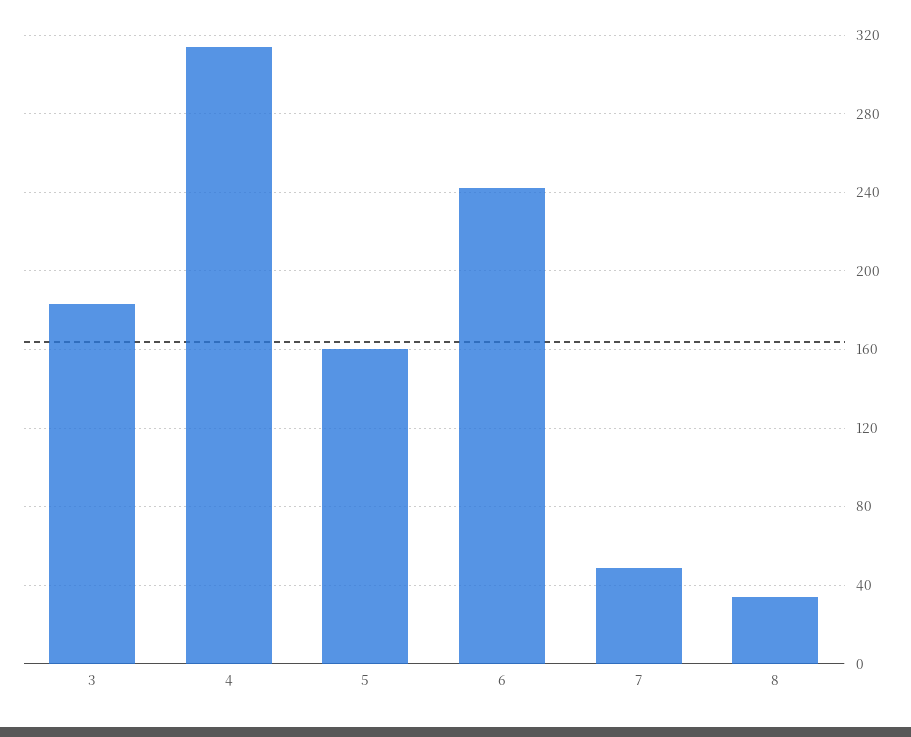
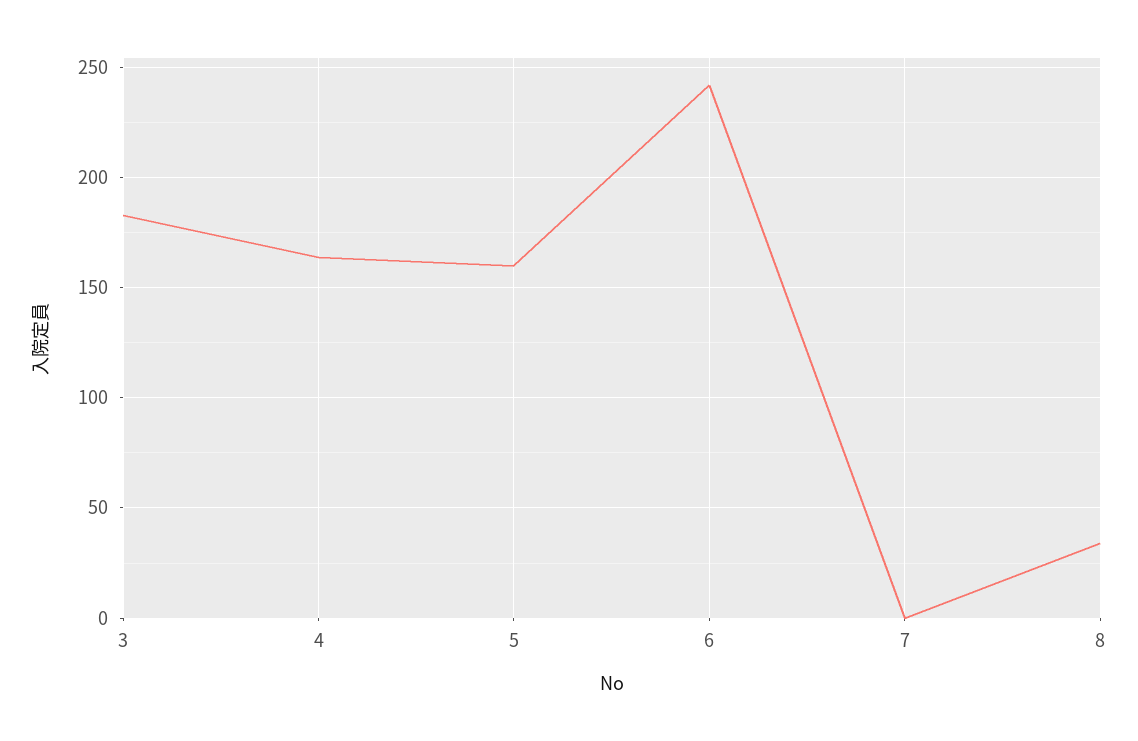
  {
    "3": 185,
-   "4": 315,
+   "4": 165,
    "5": 160,
    "6": 240,
-   "7": 50,
+   "7": 0,
    "8": 35
  }

